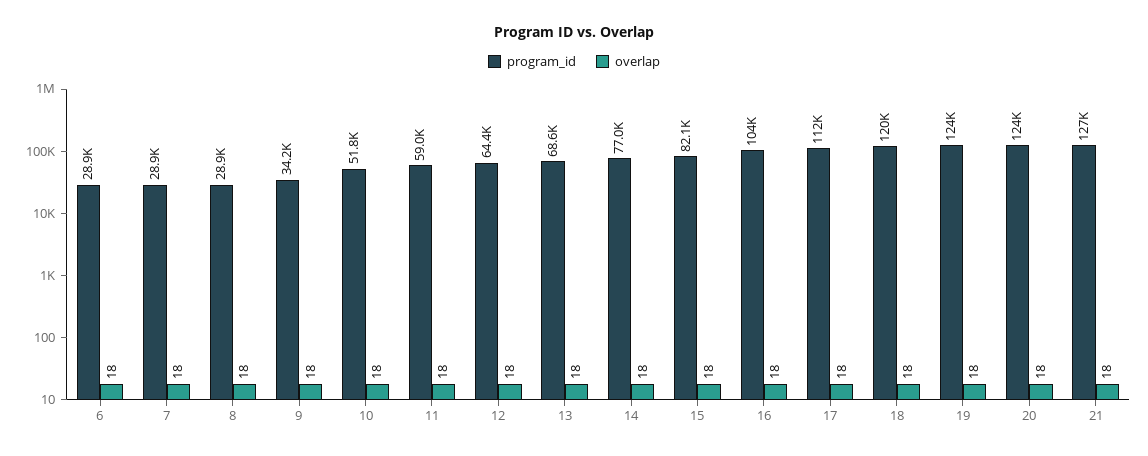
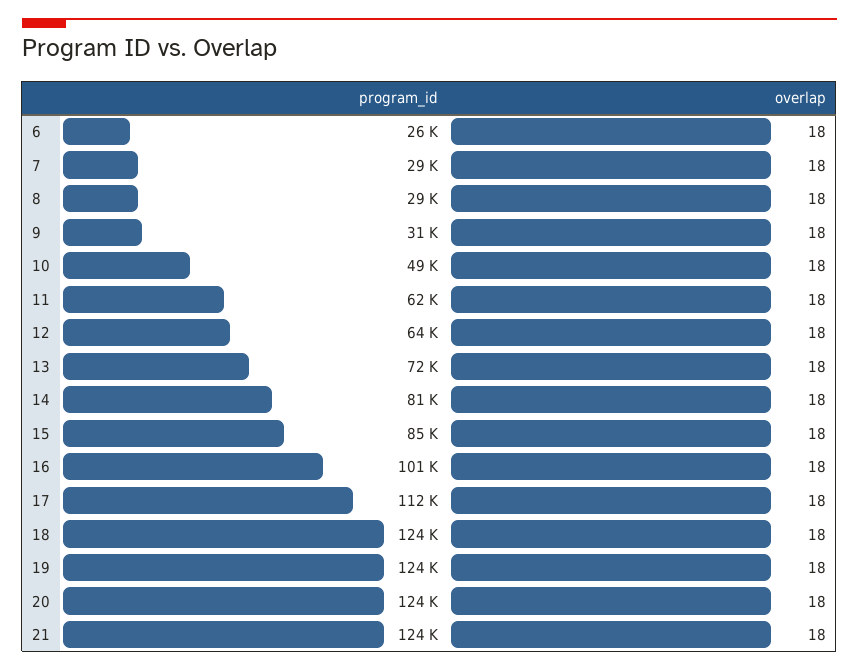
  {
    "program_id": {
-     "6": 28900,
+     "6": 26000,
      "7": 28900,
      "8": 28900,
-     "9": 34200,
+     "9": 31000,
-     "10": 51800,
+     "10": 49000,
-     "11": 59000,
+     "11": 62000,
      "12": 64400,
-     "13": 68600,
+     "13": 72000,
-     "14": 77000,
+     "14": 81000,
-     "15": 82100,
+     "15": 85000,
-     "16": 104000,
+     "16": 101000,
      "17": 112000,
-     "18": 120000,
+     "18": 124000,
      "19": 124000,
      "20": 124000,
-     "21": 127000
+     "21": 124000
    },
    "overlap": {
      "6": 18,
      "7": 18,
      "8": 18,
      "9": 18,
      "10": 18,
      "11": 18,
      "12": 18,
      "13": 18,
      "14": 18,
      "15": 18,
      "16": 18,
      "17": 18,
      "18": 18,
      "19": 18,
      "20": 18,
      "21": 18
    }
  }

